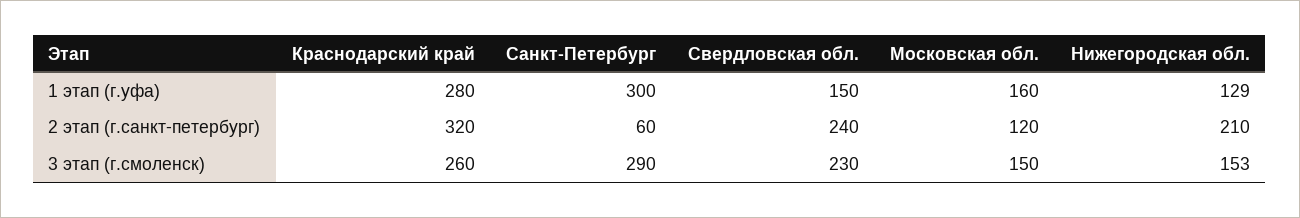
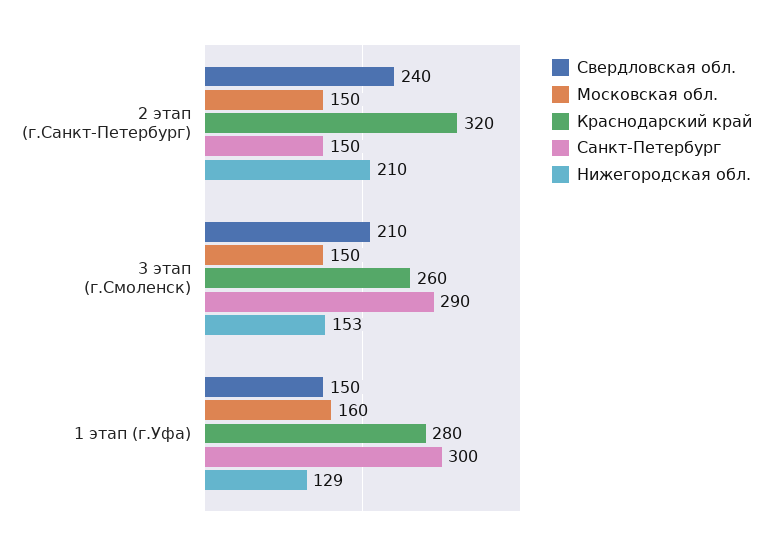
  {
    "Краснодарский край": {
      "1 этап (г.уфа)": 280,
      "2 этап (г.санкт-петербург)": 320,
      "3 этап (г.смоленск)": 260
    },
    "Санкт-Петербург": {
      "1 этап (г.уфа)": 300,
-     "2 этап (г.санкт-петербург)": 60,
+     "2 этап (г.санкт-петербург)": 150,
      "3 этап (г.смоленск)": 290
    },
    "Свердловская обл.": {
      "1 этап (г.уфа)": 150,
      "2 этап (г.санкт-петербург)": 240,
-     "3 этап (г.смоленск)": 230
+     "3 этап (г.смоленск)": 210
    },
    "Московская обл.": {
      "1 этап (г.уфа)": 160,
-     "2 этап (г.санкт-петербург)": 120,
+     "2 этап (г.санкт-петербург)": 150,
      "3 этап (г.смоленск)": 150
    },
    "Нижегородская обл.": {
      "1 этап (г.уфа)": 129,
      "2 этап (г.санкт-петербург)": 210,
      "3 этап (г.смоленск)": 153
    }
  }

